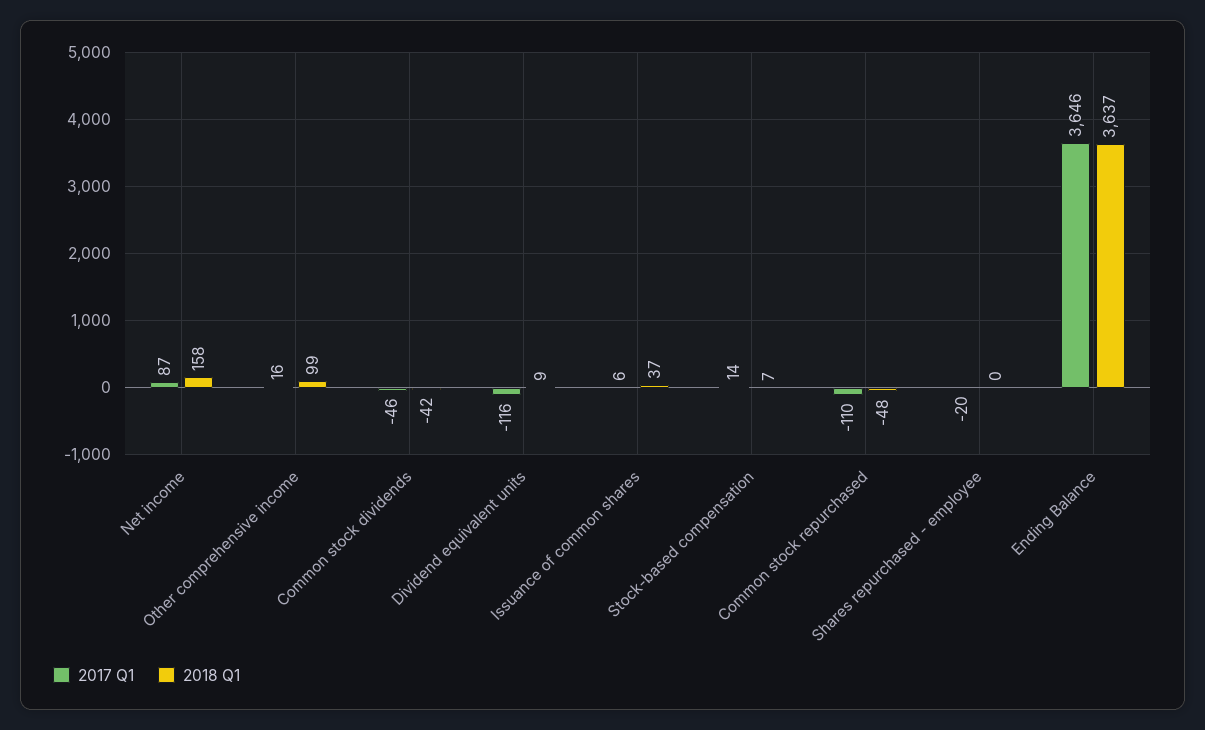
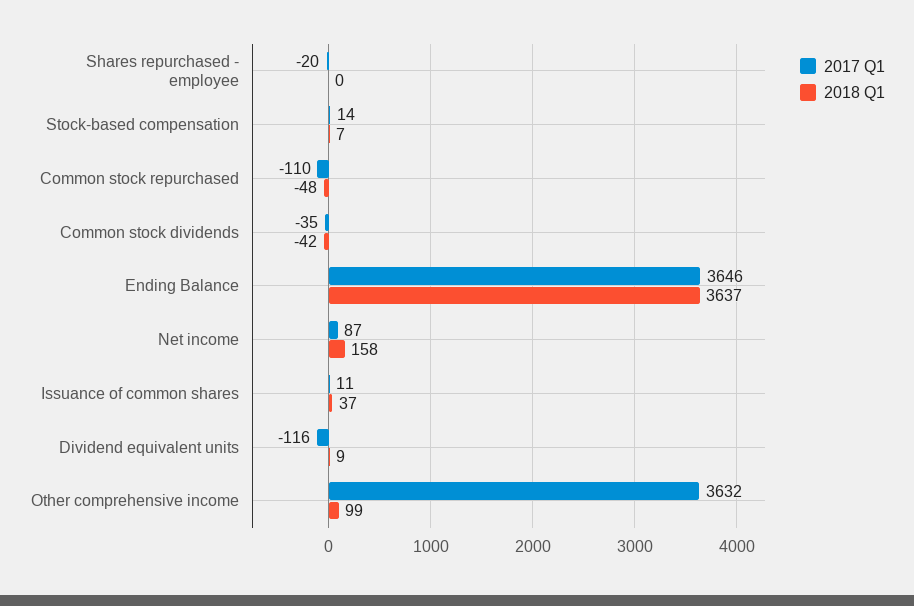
  {
    "2017 Q1": {
      "Net income": 87,
-     "Other comprehensive income": 16,
+     "Other comprehensive income": 3632,
-     "Common stock dividends": -46,
+     "Common stock dividends": -35,
      "Dividend equivalent units": -116,
-     "Issuance of common shares": 6,
+     "Issuance of common shares": 11,
      "Stock-based compensation": 14,
      "Common stock repurchased": -110,
      "Shares repurchased - employee": -20,
      "Ending Balance": 3646
    },
    "2018 Q1": {
      "Net income": 158,
      "Other comprehensive income": 99,
      "Common stock dividends": -42,
      "Dividend equivalent units": 9,
      "Issuance of common shares": 37,
      "Stock-based compensation": 7,
      "Common stock repurchased": -48,
      "Shares repurchased - employee": 0,
      "Ending Balance": 3637
    }
  }

